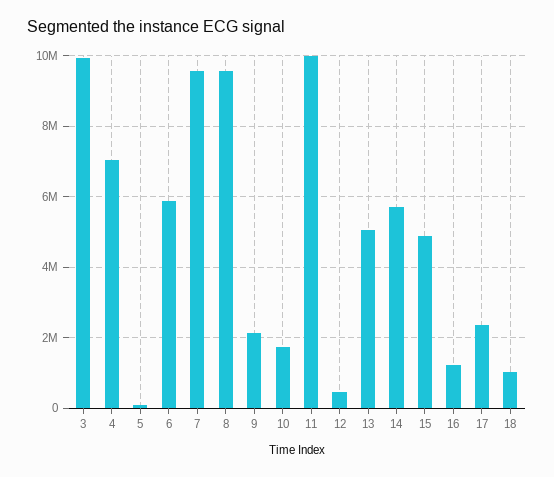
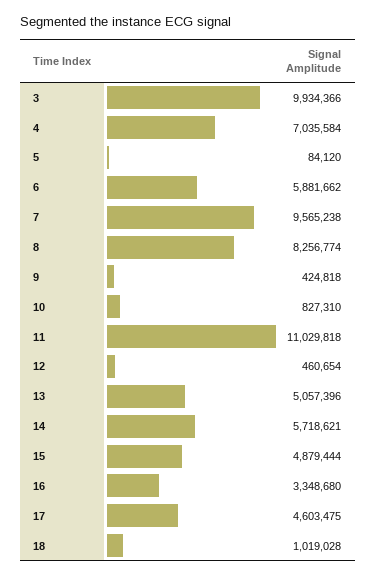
  {
    "3": 9934366,
    "4": 7035584,
    "5": 84120,
    "6": 5881662,
    "7": 9565238,
-   "8": 9600000,
+   "8": 8256774,
-   "9": 2200000,
+   "9": 424818,
-   "10": 1800000,
+   "10": 827310,
-   "11": 10000000,
+   "11": 11029818,
    "12": 460654,
    "13": 5057396,
    "14": 5718621,
    "15": 4879444,
-   "16": 1200000,
+   "16": 3348680,
-   "17": 2400000,
+   "17": 4603475,
    "18": 1019028
  }

